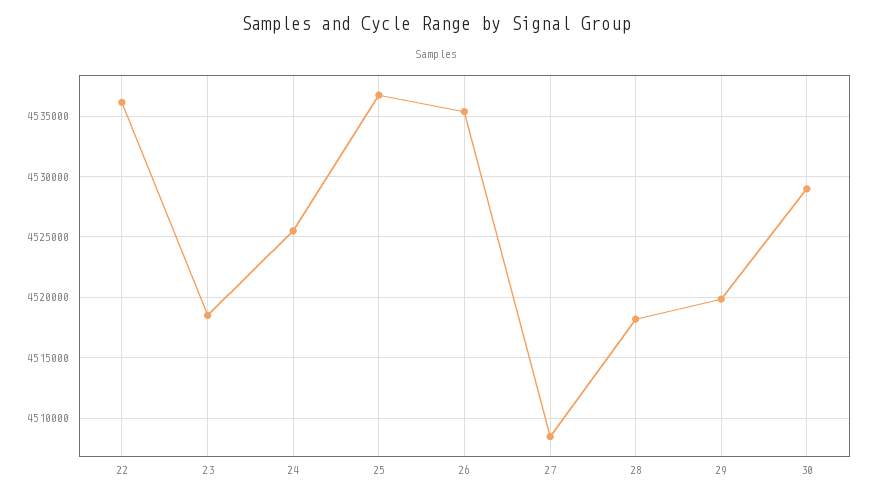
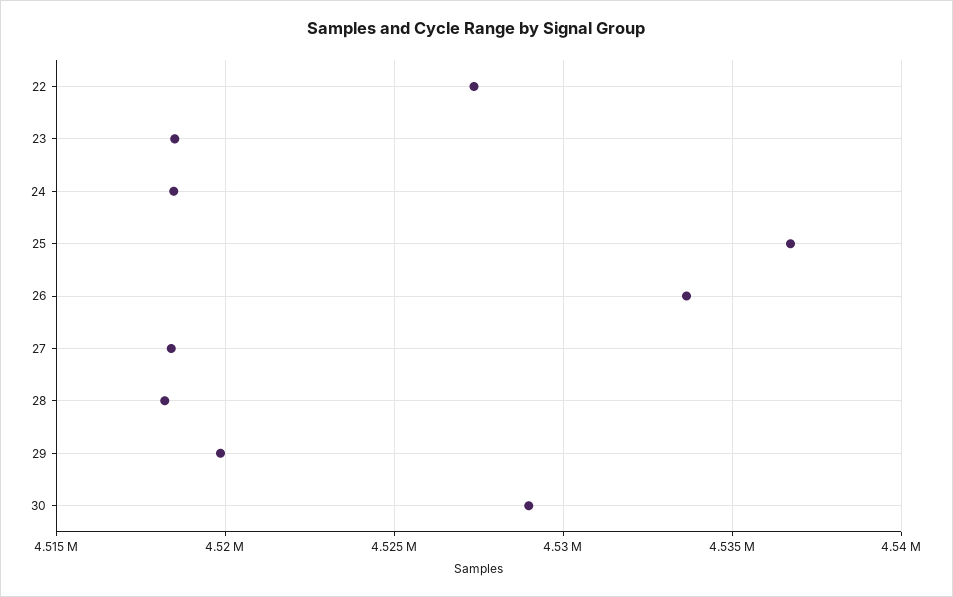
  {
-   "22": 4536000,
+   "22": 4527500,
    "23": 4518500,
-   "24": 4525500,
+   "24": 4518500,
    "25": 4536500,
-   "26": 4535500,
+   "26": 4533500,
-   "27": 4508500,
+   "27": 4518500,
    "28": 4518000,
    "29": 4520000,
    "30": 4529000
  }

